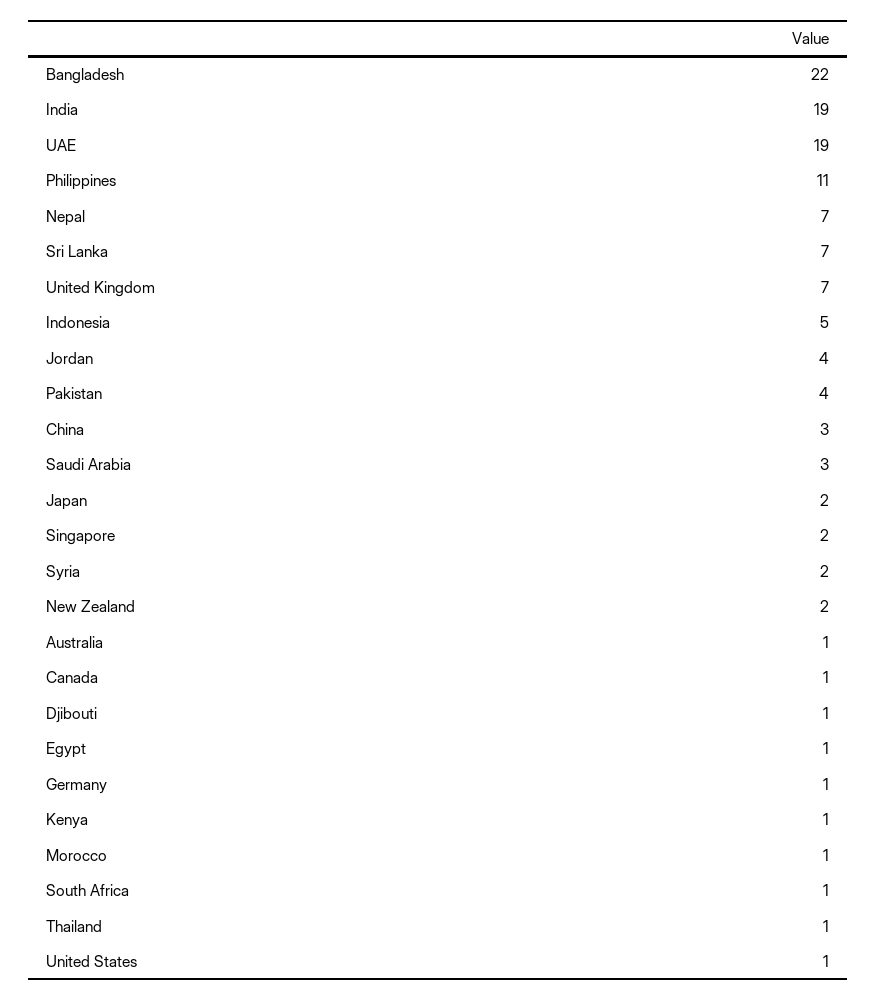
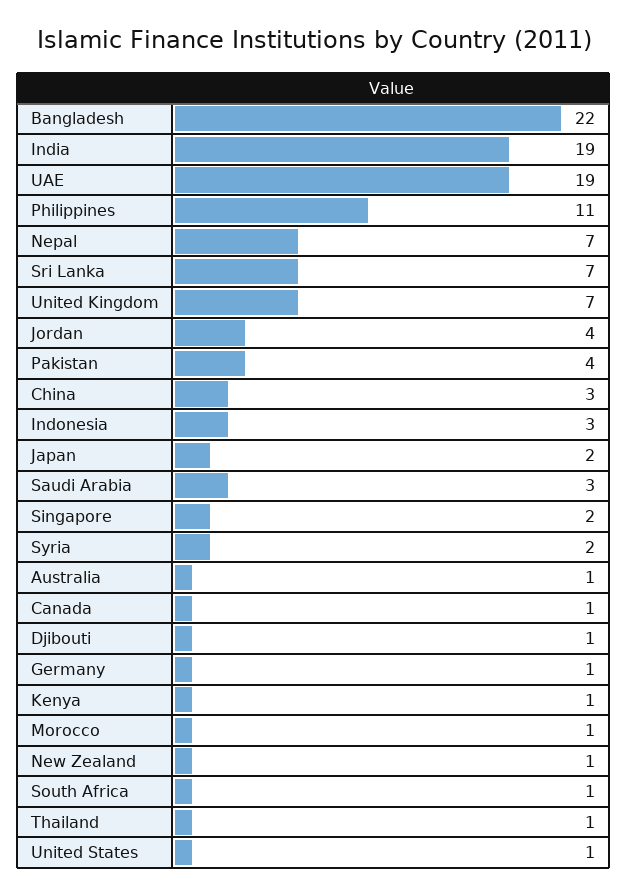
  {
    "Bangladesh": 22,
    "India": 19,
    "UAE": 19,
    "Philippines": 11,
    "Nepal": 7,
    "Sri Lanka": 7,
    "United Kingdom": 7,
-   "Indonesia": 5,
+   "Indonesia": 3,
    "Jordan": 4,
    "Pakistan": 4,
    "China": 3,
    "Saudi Arabia": 3,
    "Japan": 2,
    "Singapore": 2,
    "Syria": 2,
-   "New Zealand": 2,
+   "New Zealand": 1,
    "Australia": 1,
    "Canada": 1,
    "Djibouti": 1,
-   "Egypt": 1,
    "Germany": 1,
    "Kenya": 1,
    "Morocco": 1,
    "South Africa": 1,
    "Thailand": 1,
    "United States": 1
  }

